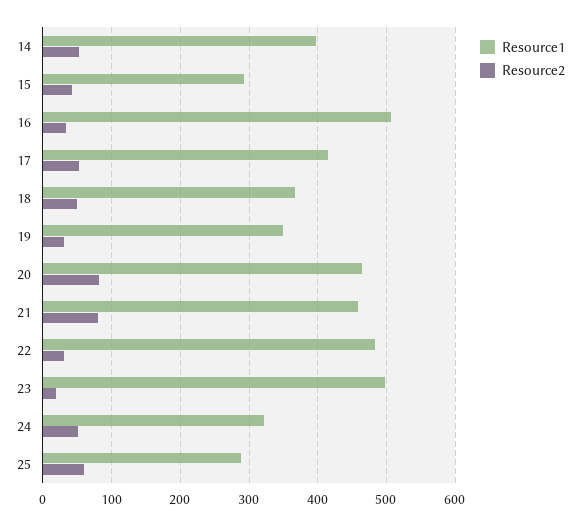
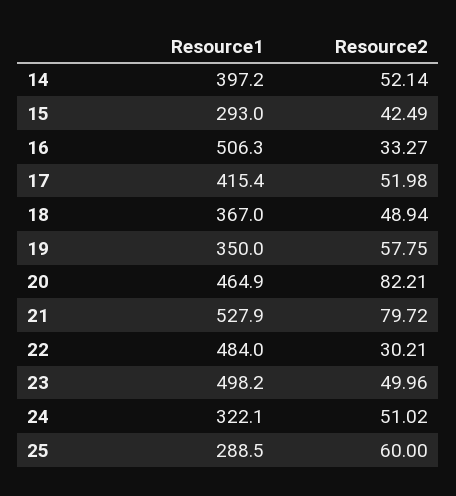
  {
    "Resource1": {
      "14": 397.2,
      "15": 293,
      "16": 506.3,
      "17": 415.4,
      "18": 367,
      "19": 350,
      "20": 464.9,
-     "21": 460,
+     "21": 527.9,
      "22": 484,
      "23": 498.2,
      "24": 322.1,
      "25": 288.5
    },
    "Resource2": {
      "14": 52.14,
      "15": 42.49,
      "16": 33.27,
      "17": 51.98,
      "18": 48.94,
-     "19": 30,
+     "19": 57.75,
      "20": 82.21,
      "21": 79.72,
      "22": 30.21,
-     "23": 20,
+     "23": 49.96,
      "24": 51.02,
      "25": 60
    }
  }

